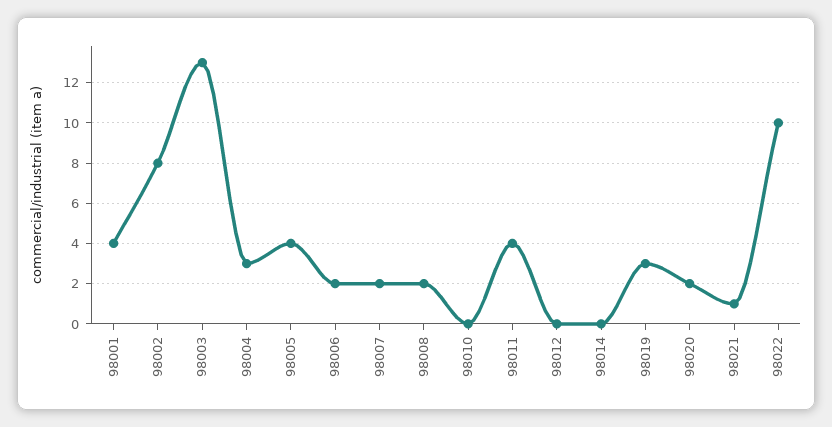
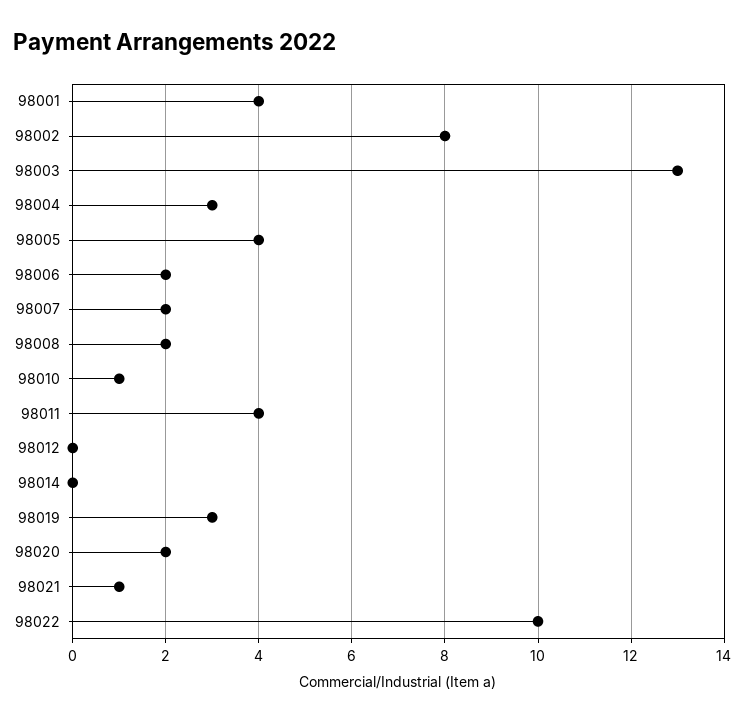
  {
    "98001": 4,
    "98002": 8,
    "98003": 13,
    "98004": 3,
    "98005": 4,
    "98006": 2,
    "98007": 2,
    "98008": 2,
-   "98010": 0,
+   "98010": 1,
    "98011": 4,
    "98012": 0,
    "98014": 0,
    "98019": 3,
    "98020": 2,
    "98021": 1,
    "98022": 10
  }

